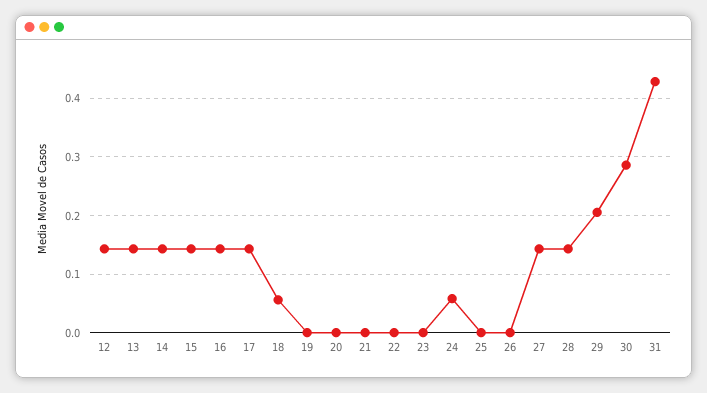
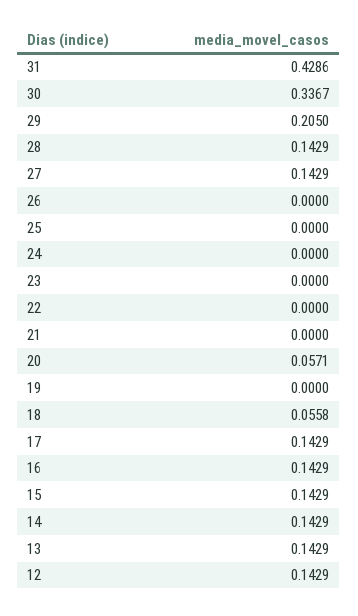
  {
    "12": 0.1429,
    "13": 0.1429,
    "14": 0.1429,
    "15": 0.1429,
    "16": 0.1429,
    "17": 0.1429,
    "18": 0.0558,
    "19": 0,
-   "20": 0,
+   "20": 0.0571,
    "21": 0,
    "22": 0,
    "23": 0,
-   "24": 0.06,
+   "24": 0,
    "25": 0,
    "26": 0,
    "27": 0.1429,
    "28": 0.1429,
    "29": 0.205,
-   "30": 0.28,
+   "30": 0.3367,
    "31": 0.4286
  }

